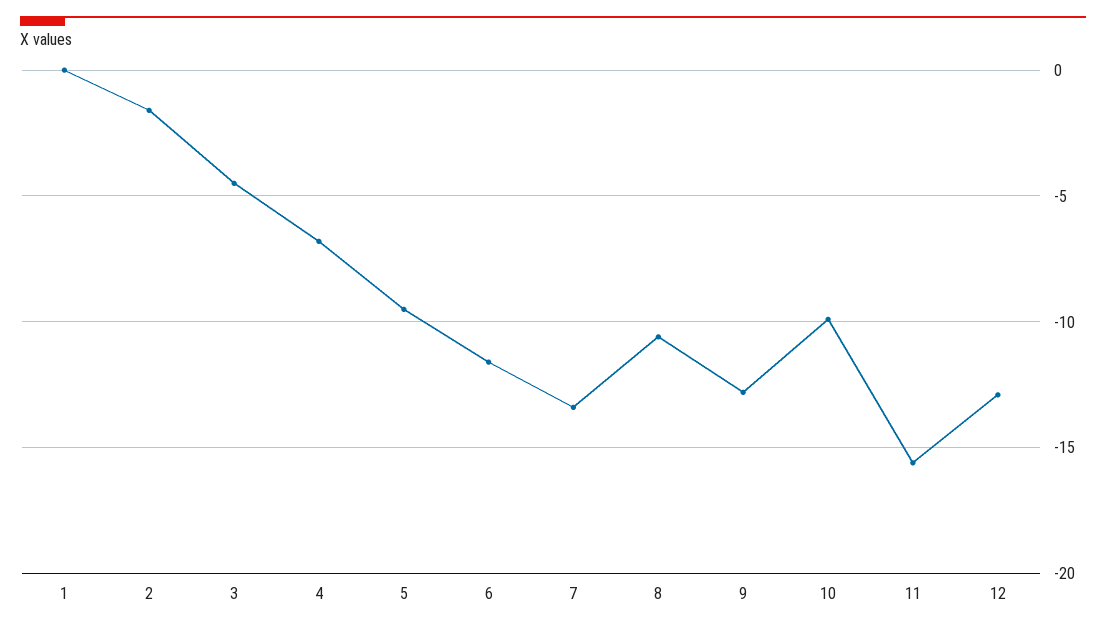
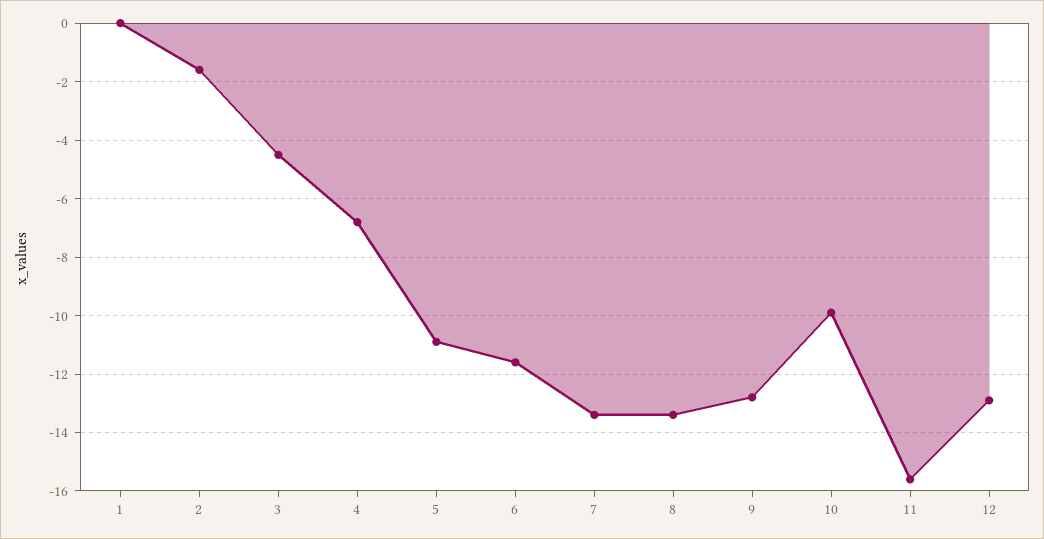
  {
    "1": 0,
    "2": -1.5,
    "3": -4.5,
    "4": -7,
-   "5": -9.5,
+   "5": -11,
    "6": -11.5,
    "7": -13.5,
-   "8": -10.5,
+   "8": -13.5,
    "9": -13,
    "10": -10,
    "11": -15.5,
    "12": -13
  }

